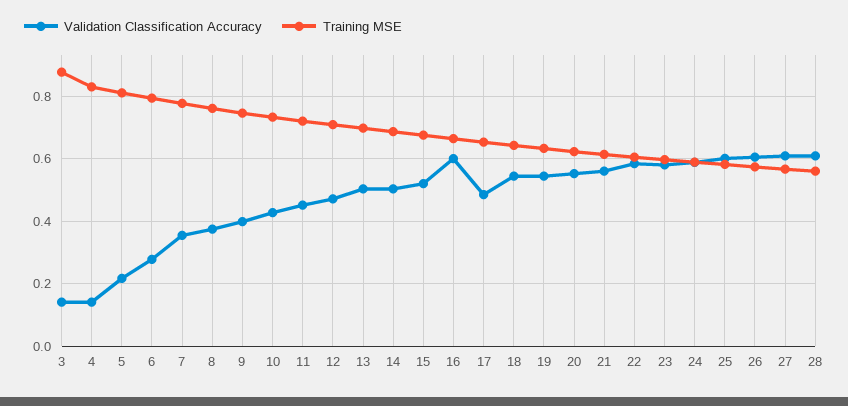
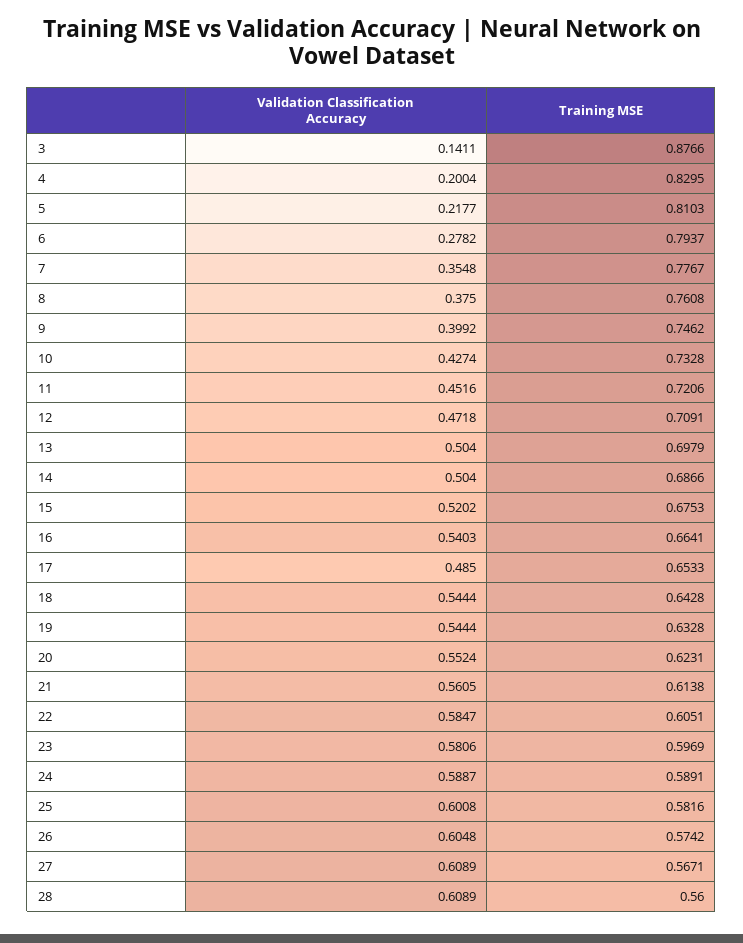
  {
    "Validation Classification Accuracy": {
      "3": 0.1411,
-     "4": 0.14,
+     "4": 0.2004,
      "5": 0.2177,
      "6": 0.2782,
      "7": 0.3548,
      "8": 0.375,
      "9": 0.3992,
      "10": 0.4274,
      "11": 0.4516,
      "12": 0.4718,
      "13": 0.504,
      "14": 0.504,
      "15": 0.5202,
-     "16": 0.6,
+     "16": 0.5403,
      "17": 0.485,
      "18": 0.5444,
      "19": 0.5444,
      "20": 0.5524,
      "21": 0.5605,
      "22": 0.5847,
      "23": 0.5806,
      "24": 0.5887,
      "25": 0.6008,
      "26": 0.6048,
      "27": 0.6089,
      "28": 0.6089
    },
    "Training MSE": {
      "3": 0.8766,
      "4": 0.8295,
      "5": 0.8103,
      "6": 0.7937,
      "7": 0.7767,
      "8": 0.7608,
      "9": 0.7462,
      "10": 0.7328,
      "11": 0.7206,
      "12": 0.7091,
      "13": 0.6979,
      "14": 0.6866,
      "15": 0.6753,
      "16": 0.6641,
      "17": 0.6533,
      "18": 0.6428,
      "19": 0.6328,
      "20": 0.6231,
      "21": 0.6138,
      "22": 0.6051,
      "23": 0.5969,
      "24": 0.5891,
      "25": 0.5816,
      "26": 0.5742,
      "27": 0.5671,
      "28": 0.56
    }
  }

